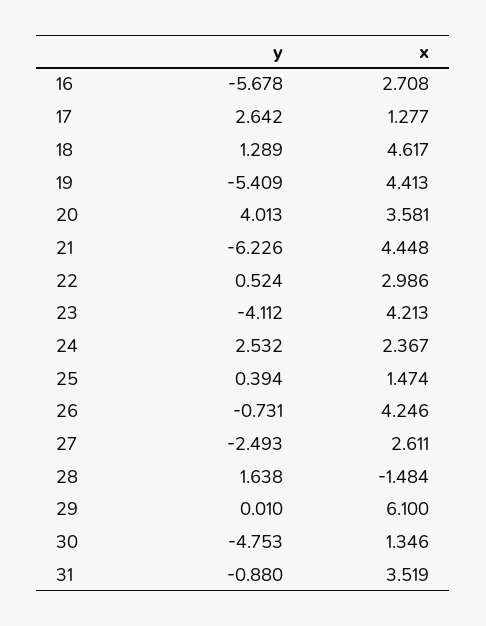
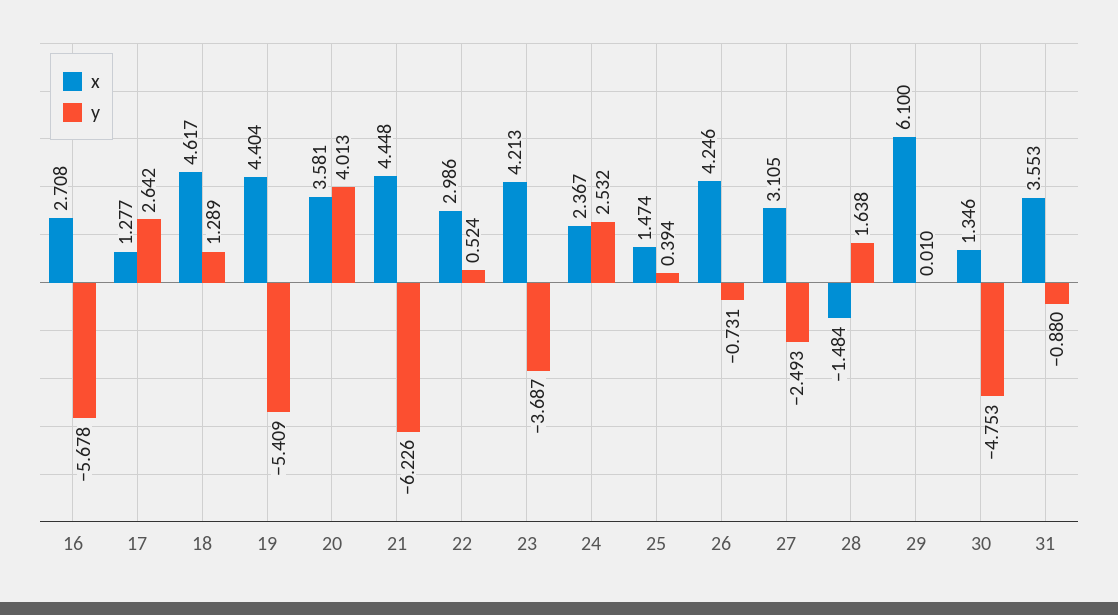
  {
    "y": {
      "16": -5.678,
      "17": 2.642,
      "18": 1.289,
      "19": -5.409,
      "20": 4.013,
      "21": -6.226,
      "22": 0.524,
-     "23": -4.112,
+     "23": -3.687,
      "24": 2.532,
      "25": 0.394,
      "26": -0.731,
      "27": -2.493,
      "28": 1.638,
      "29": 0.01,
      "30": -4.753,
      "31": -0.88
    },
    "x": {
      "16": 2.708,
      "17": 1.277,
      "18": 4.617,
-     "19": 4.413,
+     "19": 4.404,
      "20": 3.581,
      "21": 4.448,
      "22": 2.986,
      "23": 4.213,
      "24": 2.367,
      "25": 1.474,
      "26": 4.246,
-     "27": 2.611,
+     "27": 3.105,
      "28": -1.484,
      "29": 6.1,
      "30": 1.346,
-     "31": 3.519
+     "31": 3.553
    }
  }

